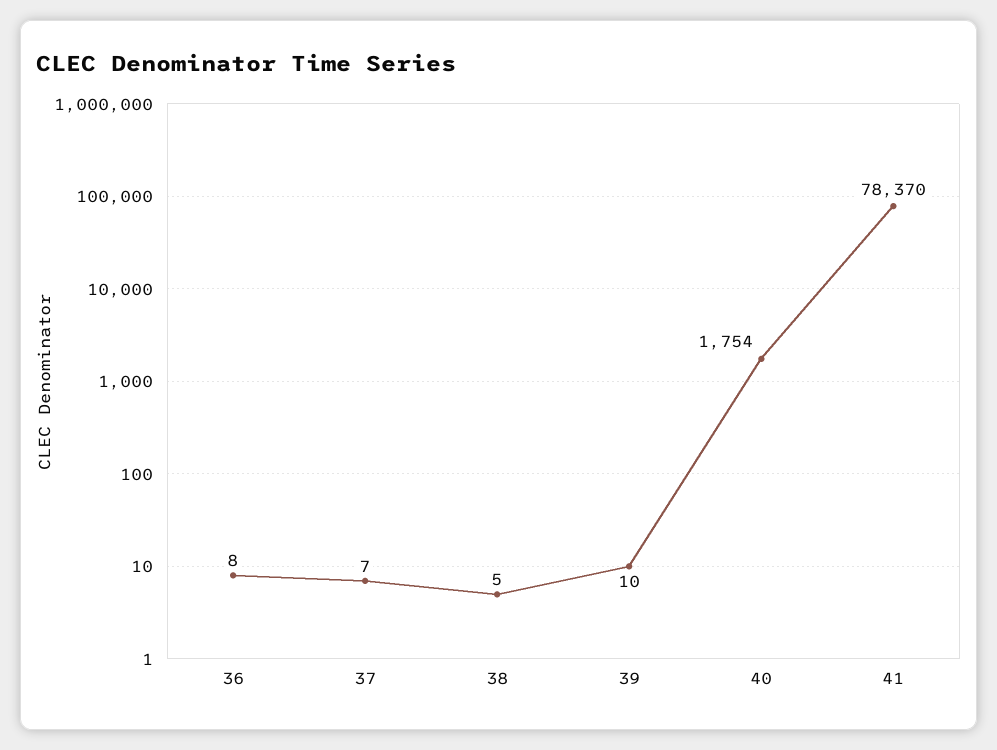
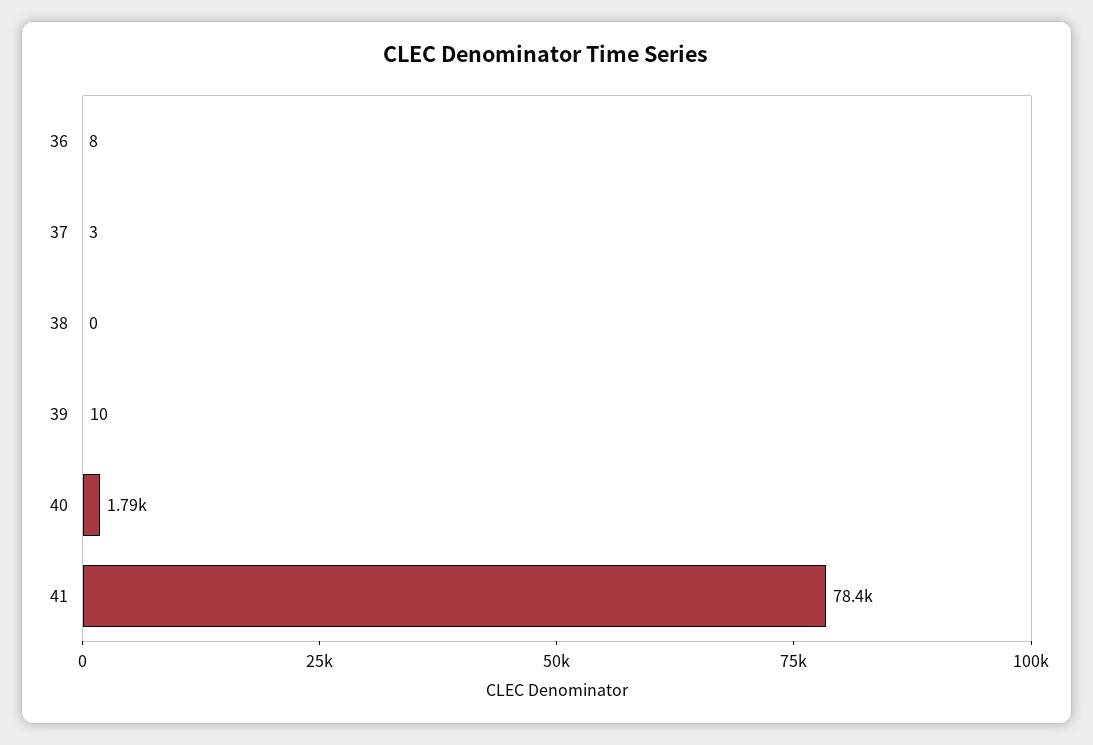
  {
    "36": 8,
-   "37": 7,
+   "37": 3,
-   "38": 5,
+   "38": 0,
    "39": 10,
-   "40": 1754,
+   "40": 1790,
    "41": 78370
  }

